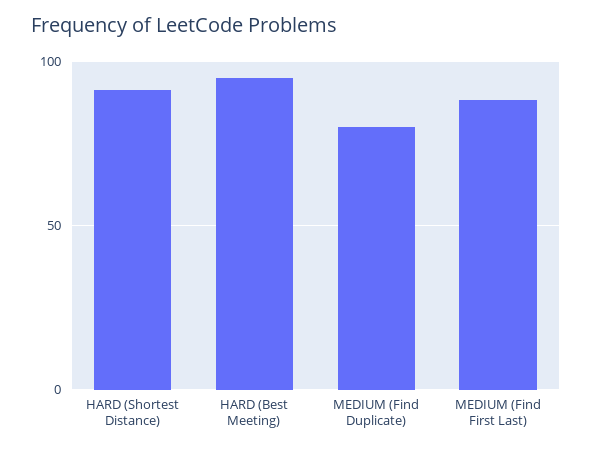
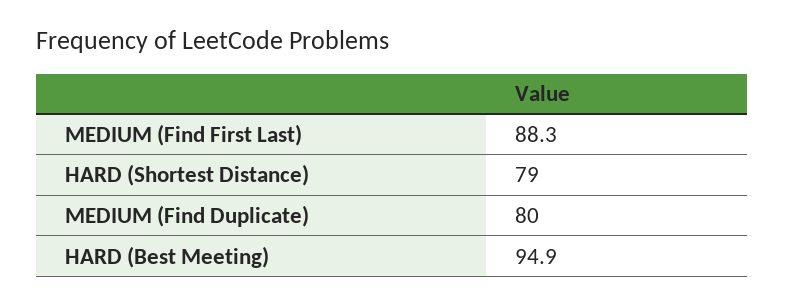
  {
-   "HARD (Shortest Distance)": 90,
+   "HARD (Shortest Distance)": 79,
    "HARD (Best Meeting)": 94.9,
    "MEDIUM (Find Duplicate)": 80,
    "MEDIUM (Find First Last)": 88.3
  }

